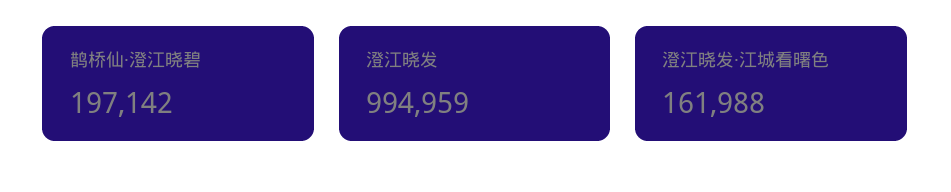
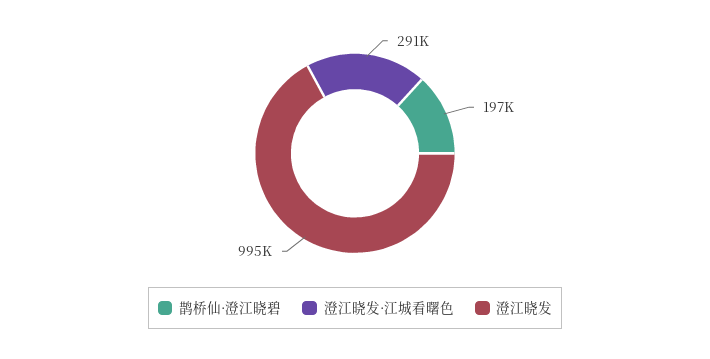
  {
    "鹊桥仙·澄江晓碧": 197142,
    "澄江晓发": 994959,
-   "澄江晓发·江城看曙色": 161988
+   "澄江晓发·江城看曙色": 291000
  }

